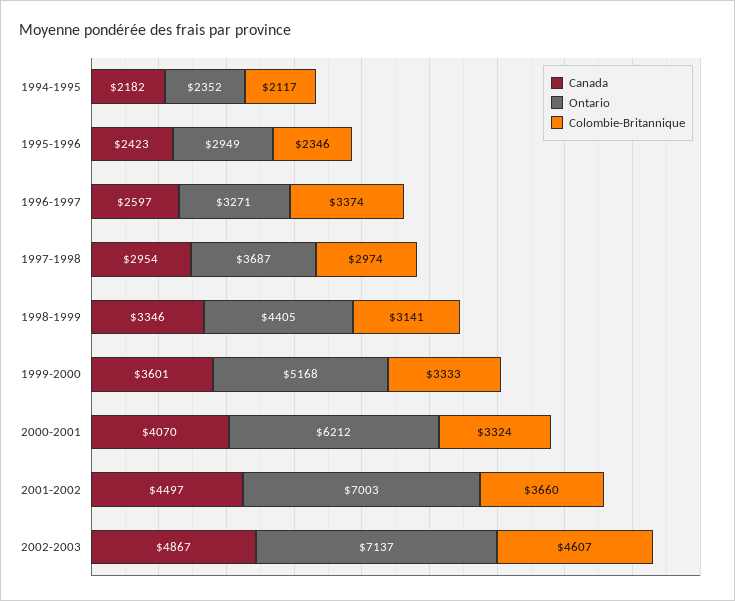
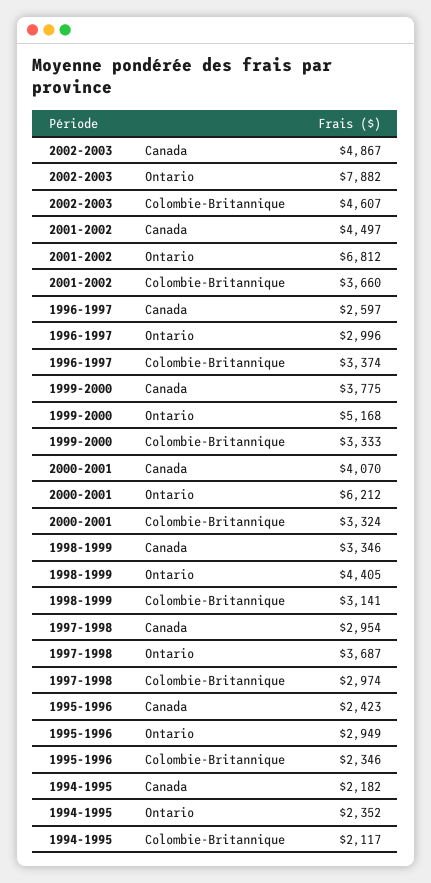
  {
    "Canada": {
      "1994-1995": 2182,
      "1995-1996": 2423,
      "1996-1997": 2597,
      "1997-1998": 2954,
      "1998-1999": 3346,
-     "1999-2000": 3601,
+     "1999-2000": 3775,
      "2000-2001": 4070,
      "2001-2002": 4497,
      "2002-2003": 4867
    },
    "Ontario": {
      "1994-1995": 2352,
      "1995-1996": 2949,
-     "1996-1997": 3271,
+     "1996-1997": 2996,
      "1997-1998": 3687,
      "1998-1999": 4405,
      "1999-2000": 5168,
      "2000-2001": 6212,
-     "2001-2002": 7003,
+     "2001-2002": 6812,
-     "2002-2003": 7137
+     "2002-2003": 7882
    },
    "Colombie-Britannique": {
      "1994-1995": 2117,
      "1995-1996": 2346,
      "1996-1997": 3374,
      "1997-1998": 2974,
      "1998-1999": 3141,
      "1999-2000": 3333,
      "2000-2001": 3324,
      "2001-2002": 3660,
      "2002-2003": 4607
    }
  }

